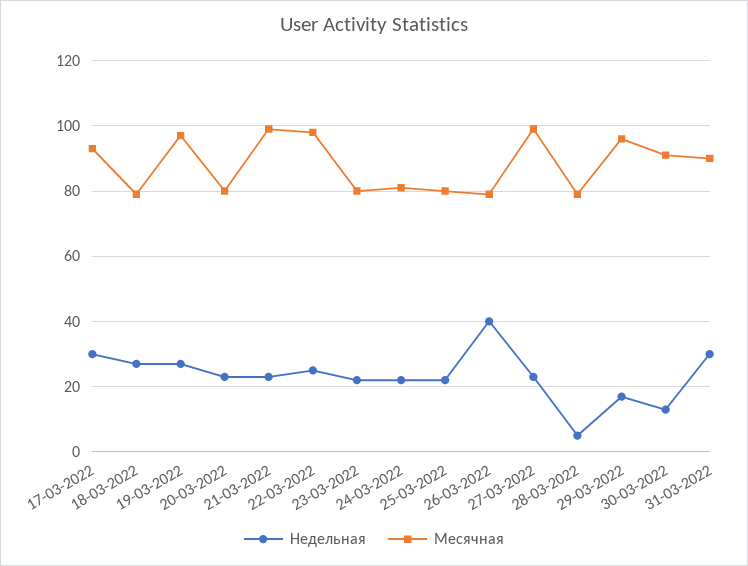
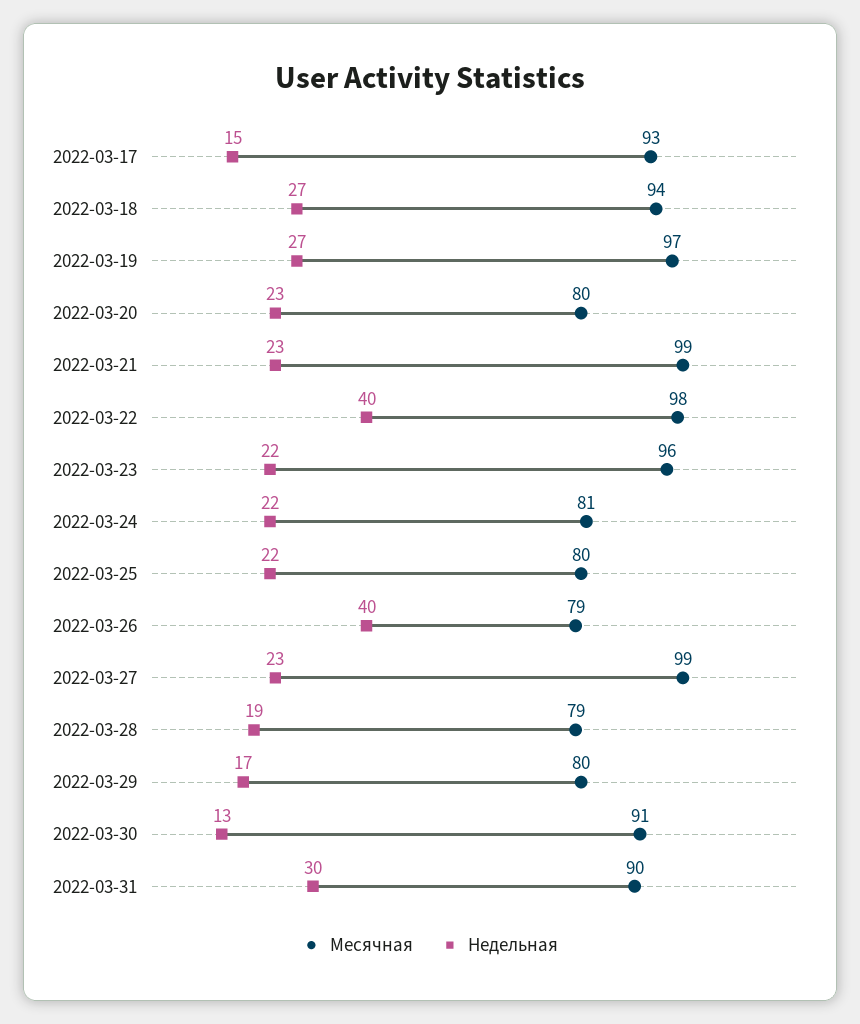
  {
    "Недельная": {
-     "17-03-2022": 30,
+     "17-03-2022": 15,
      "18-03-2022": 27,
      "19-03-2022": 27,
      "20-03-2022": 23,
      "21-03-2022": 23,
-     "22-03-2022": 25,
+     "22-03-2022": 40,
      "23-03-2022": 22,
      "24-03-2022": 22,
      "25-03-2022": 22,
      "26-03-2022": 40,
      "27-03-2022": 23,
-     "28-03-2022": 5,
+     "28-03-2022": 19,
      "29-03-2022": 17,
      "30-03-2022": 13,
      "31-03-2022": 30
    },
    "Месячная": {
      "17-03-2022": 93,
-     "18-03-2022": 80,
+     "18-03-2022": 94,
      "19-03-2022": 97,
      "20-03-2022": 80,
      "21-03-2022": 99,
      "22-03-2022": 98,
-     "23-03-2022": 80,
+     "23-03-2022": 96,
      "24-03-2022": 81,
      "25-03-2022": 80,
      "26-03-2022": 79,
      "27-03-2022": 99,
      "28-03-2022": 79,
-     "29-03-2022": 95,
+     "29-03-2022": 80,
      "30-03-2022": 91,
      "31-03-2022": 90
    }
  }

